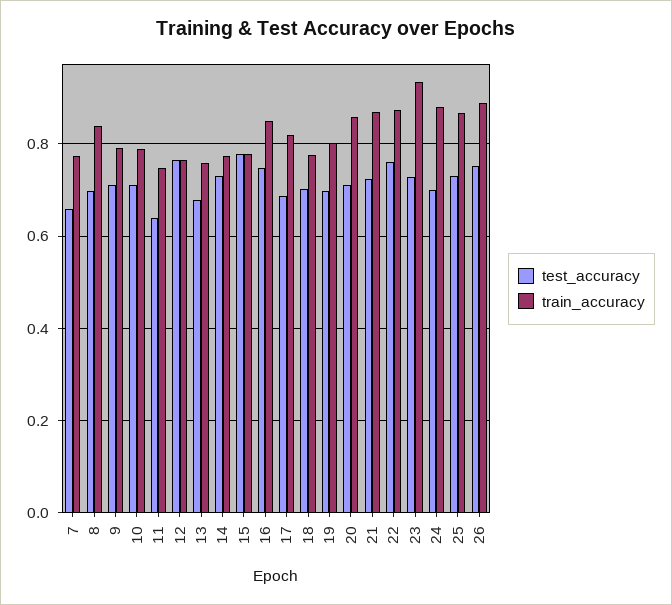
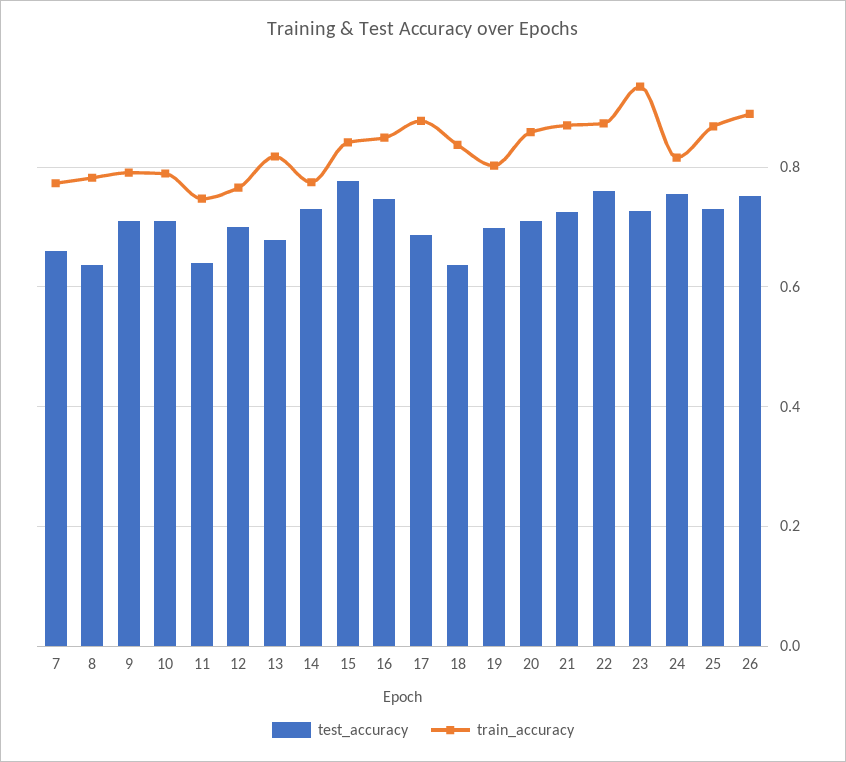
  {
    "test_accuracy": {
      "7": 0.66,
-     "8": 0.7,
+     "8": 0.64,
      "9": 0.72,
      "10": 0.72,
      "11": 0.64,
-     "12": 0.76,
+     "12": 0.7,
      "13": 0.68,
      "14": 0.74,
      "15": 0.78,
      "16": 0.74,
      "17": 0.68,
-     "18": 0.7,
+     "18": 0.64,
      "19": 0.7,
      "20": 0.72,
      "21": 0.72,
      "22": 0.76,
      "23": 0.72,
-     "24": 0.7,
+     "24": 0.76,
      "25": 0.74,
      "26": 0.76
    },
    "train_accuracy": {
      "7": 0.78,
-     "8": 0.84,
+     "8": 0.78,
      "9": 0.8,
      "10": 0.78,
      "11": 0.74,
      "12": 0.76,
-     "13": 0.76,
+     "13": 0.82,
      "14": 0.78,
-     "15": 0.78,
+     "15": 0.84,
      "16": 0.84,
-     "17": 0.82,
+     "17": 0.88,
-     "18": 0.78,
+     "18": 0.84,
      "19": 0.8,
      "20": 0.86,
      "21": 0.86,
      "22": 0.88,
      "23": 0.94,
-     "24": 0.88,
+     "24": 0.82,
      "25": 0.86,
      "26": 0.88
    }
  }

